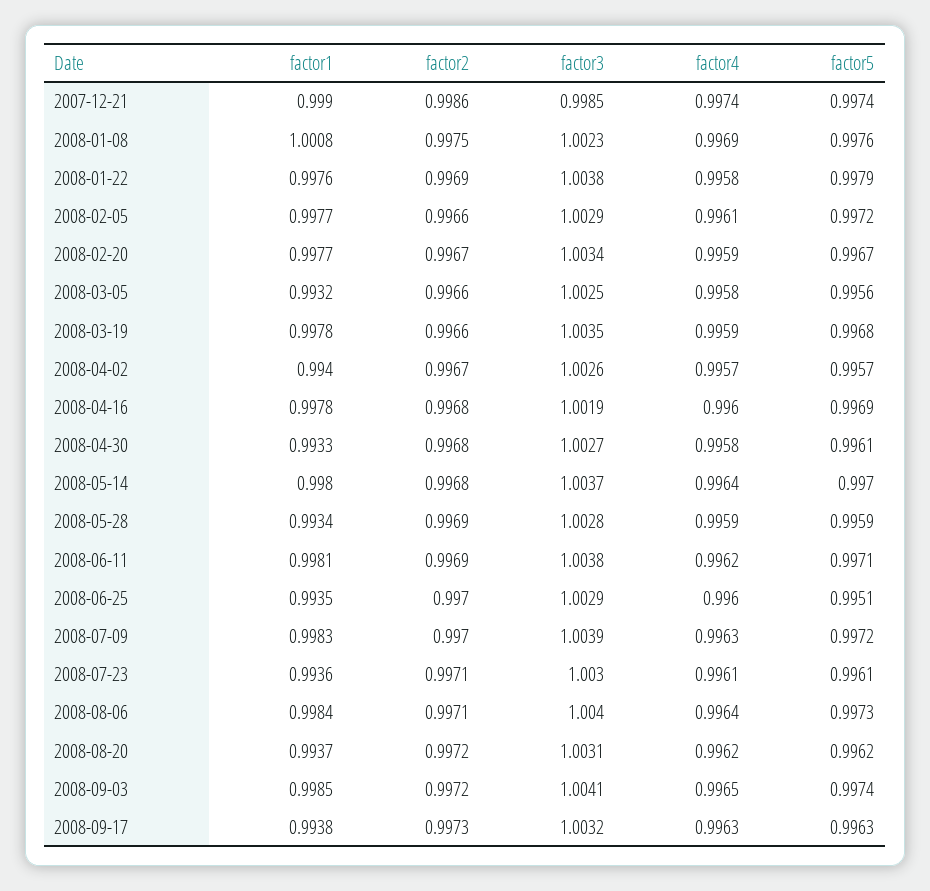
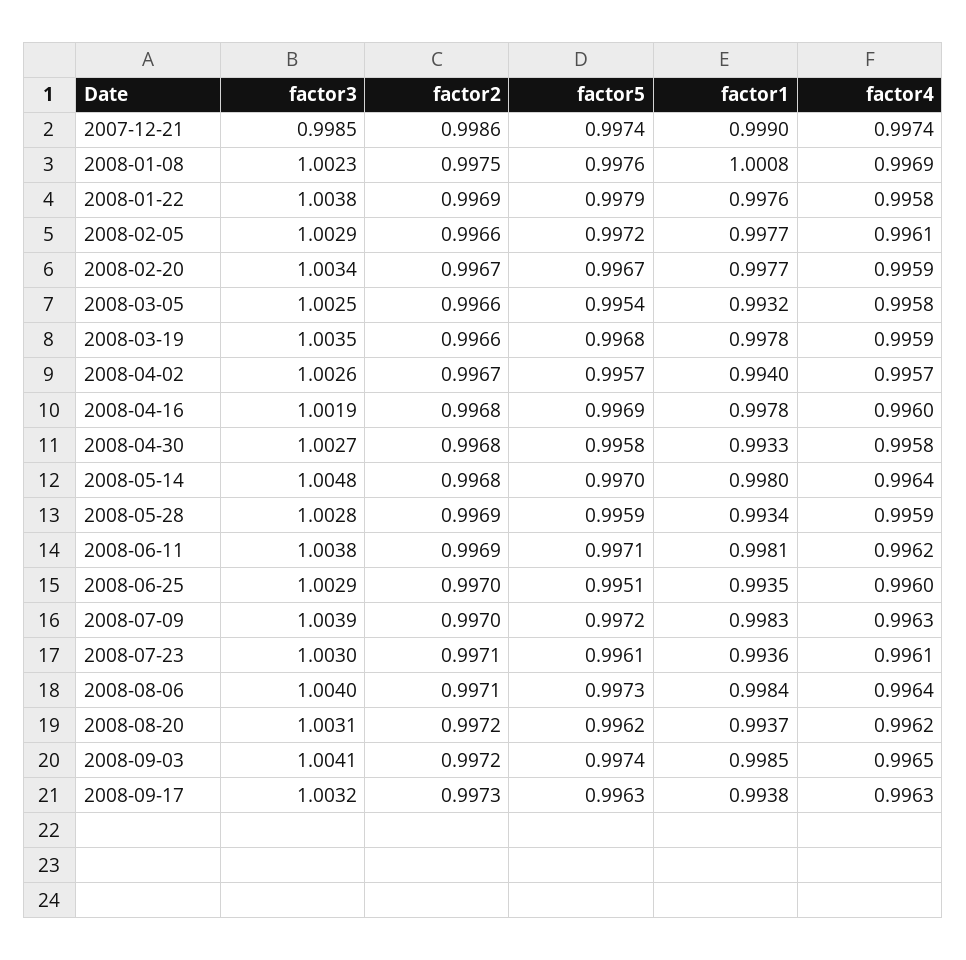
  {
    "factor1": {
      "2007-12-21": 0.999,
      "2008-01-08": 1.0008,
      "2008-01-22": 0.9976,
      "2008-02-05": 0.9977,
      "2008-02-20": 0.9977,
      "2008-03-05": 0.9932,
      "2008-03-19": 0.9978,
      "2008-04-02": 0.994,
      "2008-04-16": 0.9978,
      "2008-04-30": 0.9933,
      "2008-05-14": 0.998,
      "2008-05-28": 0.9934,
      "2008-06-11": 0.9981,
      "2008-06-25": 0.9935,
      "2008-07-09": 0.9983,
      "2008-07-23": 0.9936,
      "2008-08-06": 0.9984,
      "2008-08-20": 0.9937,
      "2008-09-03": 0.9985,
      "2008-09-17": 0.9938
    },
    "factor2": {
      "2007-12-21": 0.9986,
      "2008-01-08": 0.9975,
      "2008-01-22": 0.9969,
      "2008-02-05": 0.9966,
      "2008-02-20": 0.9967,
      "2008-03-05": 0.9966,
      "2008-03-19": 0.9966,
      "2008-04-02": 0.9967,
      "2008-04-16": 0.9968,
      "2008-04-30": 0.9968,
      "2008-05-14": 0.9968,
      "2008-05-28": 0.9969,
      "2008-06-11": 0.9969,
      "2008-06-25": 0.997,
      "2008-07-09": 0.997,
      "2008-07-23": 0.9971,
      "2008-08-06": 0.9971,
      "2008-08-20": 0.9972,
      "2008-09-03": 0.9972,
      "2008-09-17": 0.9973
    },
    "factor3": {
      "2007-12-21": 0.9985,
      "2008-01-08": 1.0023,
      "2008-01-22": 1.0038,
      "2008-02-05": 1.0029,
      "2008-02-20": 1.0034,
      "2008-03-05": 1.0025,
      "2008-03-19": 1.0035,
      "2008-04-02": 1.0026,
      "2008-04-16": 1.0019,
      "2008-04-30": 1.0027,
-     "2008-05-14": 1.0037,
+     "2008-05-14": 1.0048,
      "2008-05-28": 1.0028,
      "2008-06-11": 1.0038,
      "2008-06-25": 1.0029,
      "2008-07-09": 1.0039,
      "2008-07-23": 1.003,
      "2008-08-06": 1.004,
      "2008-08-20": 1.0031,
      "2008-09-03": 1.0041,
      "2008-09-17": 1.0032
    },
    "factor4": {
      "2007-12-21": 0.9974,
      "2008-01-08": 0.9969,
      "2008-01-22": 0.9958,
      "2008-02-05": 0.9961,
      "2008-02-20": 0.9959,
      "2008-03-05": 0.9958,
      "2008-03-19": 0.9959,
      "2008-04-02": 0.9957,
      "2008-04-16": 0.996,
      "2008-04-30": 0.9958,
      "2008-05-14": 0.9964,
      "2008-05-28": 0.9959,
      "2008-06-11": 0.9962,
      "2008-06-25": 0.996,
      "2008-07-09": 0.9963,
      "2008-07-23": 0.9961,
      "2008-08-06": 0.9964,
      "2008-08-20": 0.9962,
      "2008-09-03": 0.9965,
      "2008-09-17": 0.9963
    },
    "factor5": {
      "2007-12-21": 0.9974,
      "2008-01-08": 0.9976,
      "2008-01-22": 0.9979,
      "2008-02-05": 0.9972,
      "2008-02-20": 0.9967,
-     "2008-03-05": 0.9956,
+     "2008-03-05": 0.9954,
      "2008-03-19": 0.9968,
      "2008-04-02": 0.9957,
      "2008-04-16": 0.9969,
-     "2008-04-30": 0.9961,
+     "2008-04-30": 0.9958,
      "2008-05-14": 0.997,
      "2008-05-28": 0.9959,
      "2008-06-11": 0.9971,
      "2008-06-25": 0.9951,
      "2008-07-09": 0.9972,
      "2008-07-23": 0.9961,
      "2008-08-06": 0.9973,
      "2008-08-20": 0.9962,
      "2008-09-03": 0.9974,
      "2008-09-17": 0.9963
    }
  }

